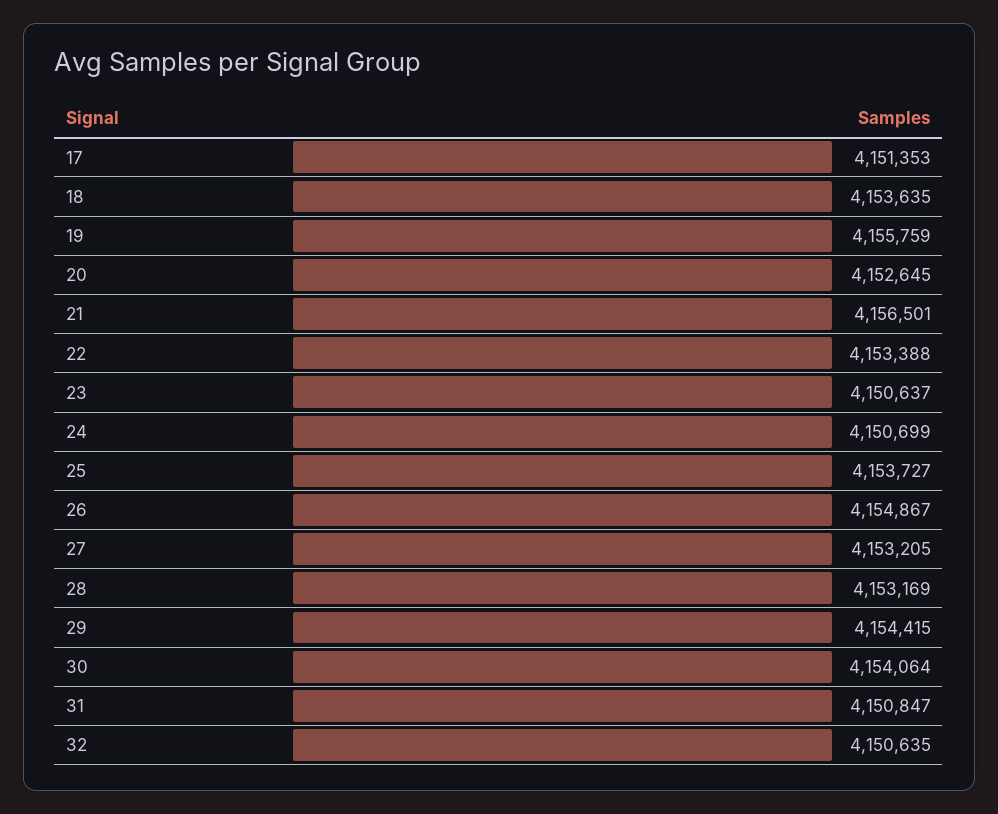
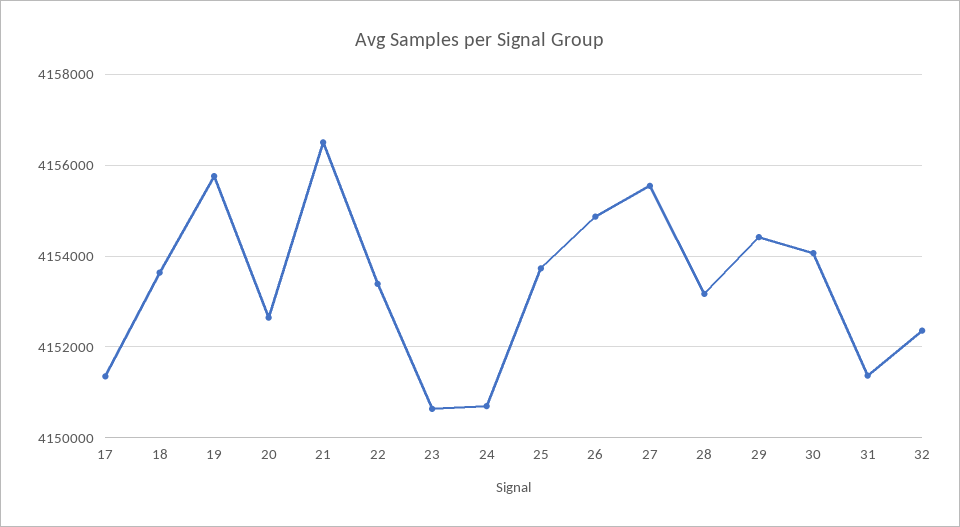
  {
    "17": 4151353,
    "18": 4153635,
    "19": 4155759,
    "20": 4152645,
    "21": 4156501,
    "22": 4153388,
    "23": 4150637,
    "24": 4150699,
    "25": 4153727,
    "26": 4154867,
-   "27": 4153205,
+   "27": 4155600,
    "28": 4153169,
    "29": 4154415,
    "30": 4154064,
-   "31": 4150847,
+   "31": 4151400,
-   "32": 4150635
+   "32": 4152400
  }

